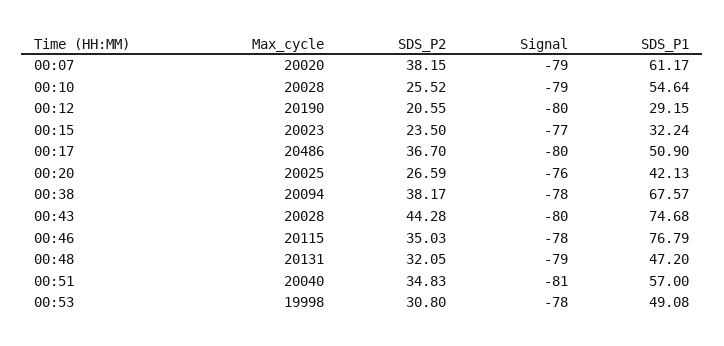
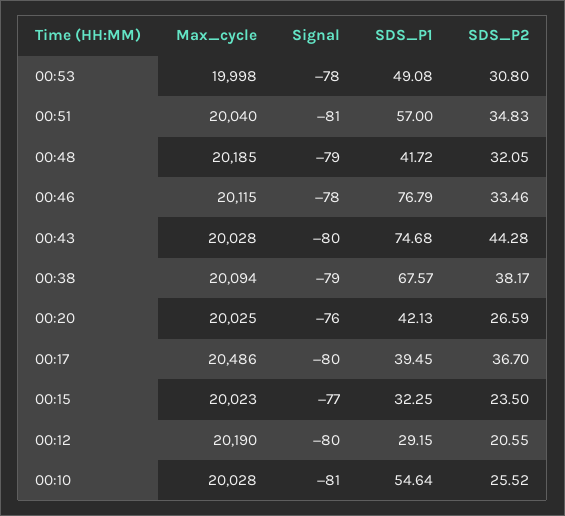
  {
    "Max_cycle": {
-     "00:07": 20020,
      "00:10": 20028,
      "00:12": 20190,
      "00:15": 20023,
      "00:17": 20486,
      "00:20": 20025,
      "00:38": 20094,
      "00:43": 20028,
      "00:46": 20115,
-     "00:48": 20131,
+     "00:48": 20185,
      "00:51": 20040,
      "00:53": 19998
    },
    "SDS_P2": {
-     "00:07": 38.15,
      "00:10": 25.52,
      "00:12": 20.55,
      "00:15": 23.5,
      "00:17": 36.7,
      "00:20": 26.59,
      "00:38": 38.17,
      "00:43": 44.28,
-     "00:46": 35.03,
+     "00:46": 33.46,
      "00:48": 32.05,
      "00:51": 34.83,
      "00:53": 30.8
    },
    "Signal": {
-     "00:07": -79,
-     "00:10": -79,
+     "00:10": -81,
      "00:12": -80,
      "00:15": -77,
      "00:17": -80,
      "00:20": -76,
-     "00:38": -78,
+     "00:38": -79,
      "00:43": -80,
      "00:46": -78,
      "00:48": -79,
      "00:51": -81,
      "00:53": -78
    },
    "SDS_P1": {
-     "00:07": 61.17,
      "00:10": 54.64,
      "00:12": 29.15,
-     "00:15": 32.24,
+     "00:15": 32.25,
-     "00:17": 50.9,
+     "00:17": 39.45,
      "00:20": 42.13,
      "00:38": 67.57,
      "00:43": 74.68,
      "00:46": 76.79,
-     "00:48": 47.2,
+     "00:48": 41.72,
      "00:51": 57,
      "00:53": 49.08
    }
  }

